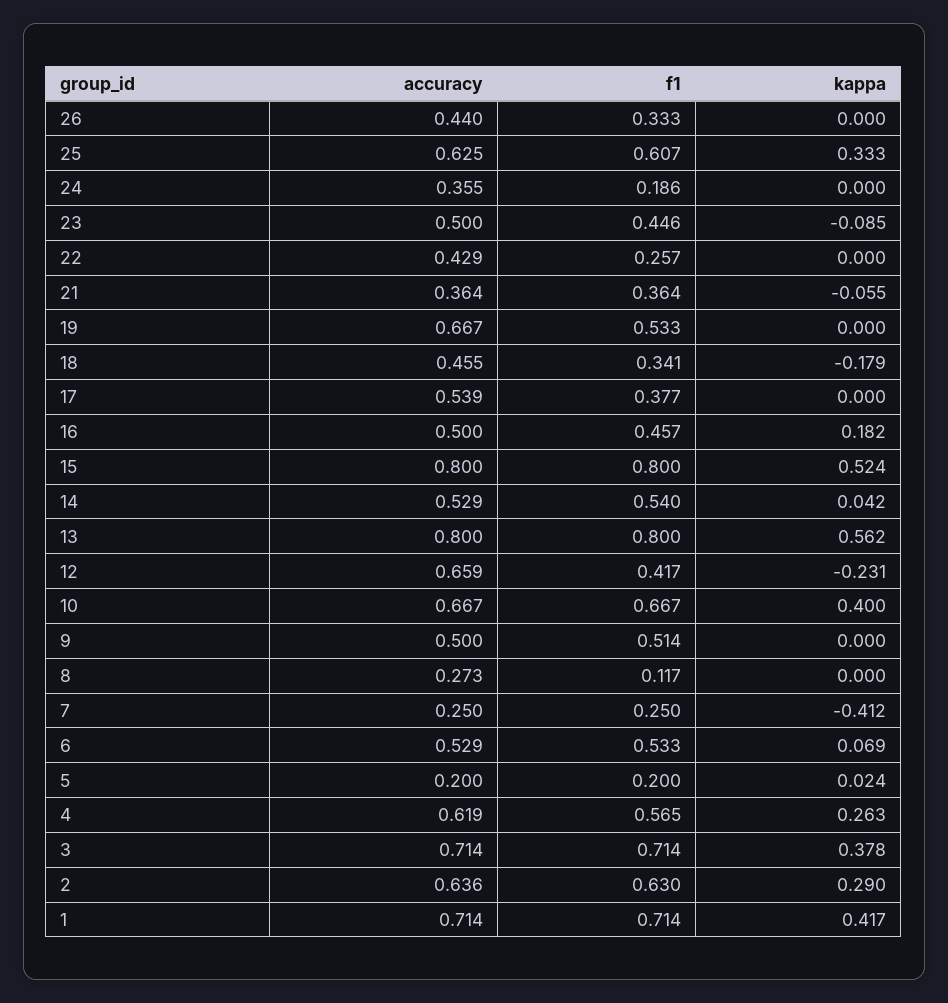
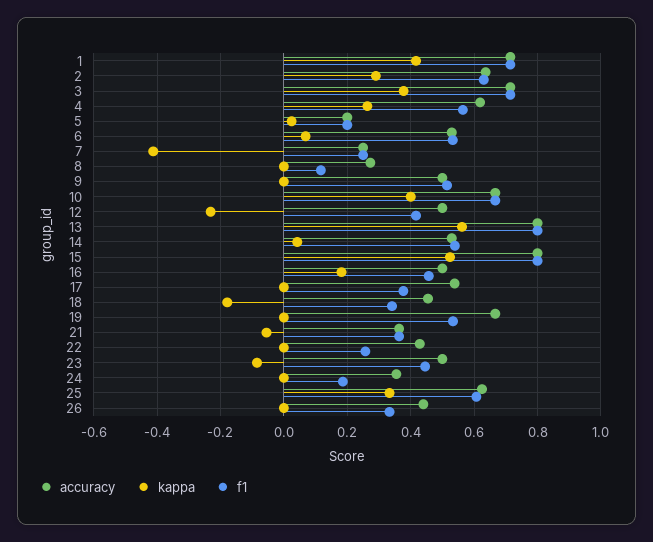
  {
    "accuracy": {
      "26": 0.44,
      "25": 0.625,
      "24": 0.355,
      "23": 0.5,
      "22": 0.429,
      "21": 0.364,
      "19": 0.667,
      "18": 0.455,
      "17": 0.539,
      "16": 0.5,
      "15": 0.8,
      "14": 0.529,
      "13": 0.8,
-     "12": 0.659,
+     "12": 0.5,
      "10": 0.667,
      "9": 0.5,
      "8": 0.273,
      "7": 0.25,
      "6": 0.529,
      "5": 0.2,
      "4": 0.619,
      "3": 0.714,
      "2": 0.636,
      "1": 0.714
    },
    "f1": {
      "26": 0.333,
      "25": 0.607,
      "24": 0.186,
      "23": 0.446,
      "22": 0.257,
      "21": 0.364,
      "19": 0.533,
      "18": 0.341,
      "17": 0.377,
      "16": 0.457,
      "15": 0.8,
      "14": 0.54,
      "13": 0.8,
      "12": 0.417,
      "10": 0.667,
      "9": 0.514,
      "8": 0.117,
      "7": 0.25,
      "6": 0.533,
      "5": 0.2,
      "4": 0.565,
      "3": 0.714,
      "2": 0.63,
      "1": 0.714
    },
    "kappa": {
      "26": 0,
      "25": 0.333,
      "24": 0,
      "23": -0.085,
      "22": 0,
      "21": -0.055,
      "19": 0,
      "18": -0.179,
      "17": 0,
      "16": 0.182,
      "15": 0.524,
      "14": 0.042,
      "13": 0.562,
      "12": -0.231,
      "10": 0.4,
      "9": 0,
      "8": 0,
      "7": -0.412,
      "6": 0.069,
      "5": 0.024,
      "4": 0.263,
      "3": 0.378,
      "2": 0.29,
      "1": 0.417
    }
  }

